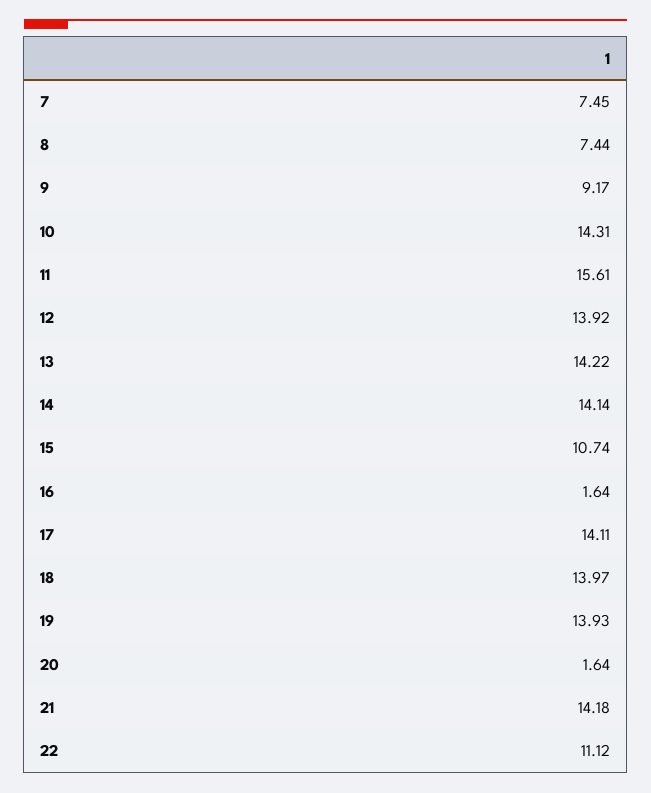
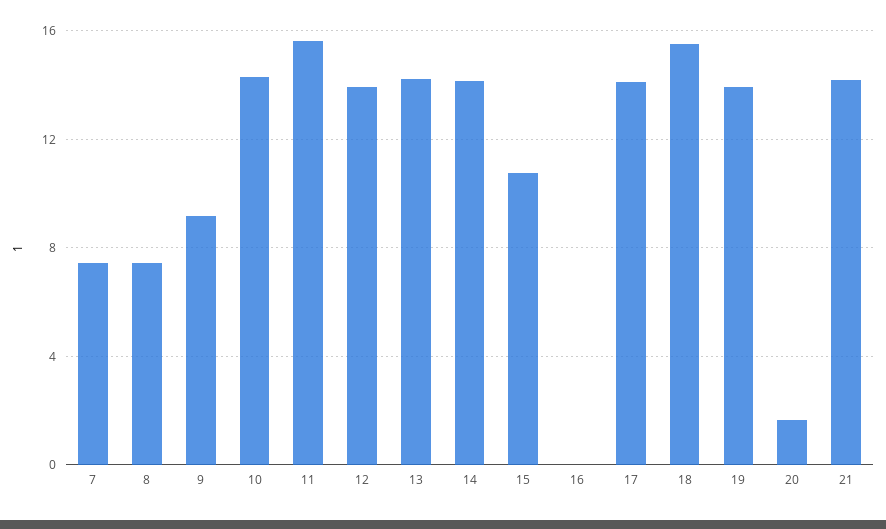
  {
    "7": 7.45,
    "8": 7.44,
    "9": 9.17,
    "10": 14.31,
    "11": 15.61,
    "12": 13.92,
    "13": 14.22,
    "14": 14.14,
    "15": 10.74,
-   "16": 1.64,
+   "16": 0,
    "17": 14.11,
-   "18": 13.97,
+   "18": 15.5,
    "19": 13.93,
    "20": 1.64,
-   "21": 14.18,
+   "21": 14.18
-   "22": 11.12
  }

